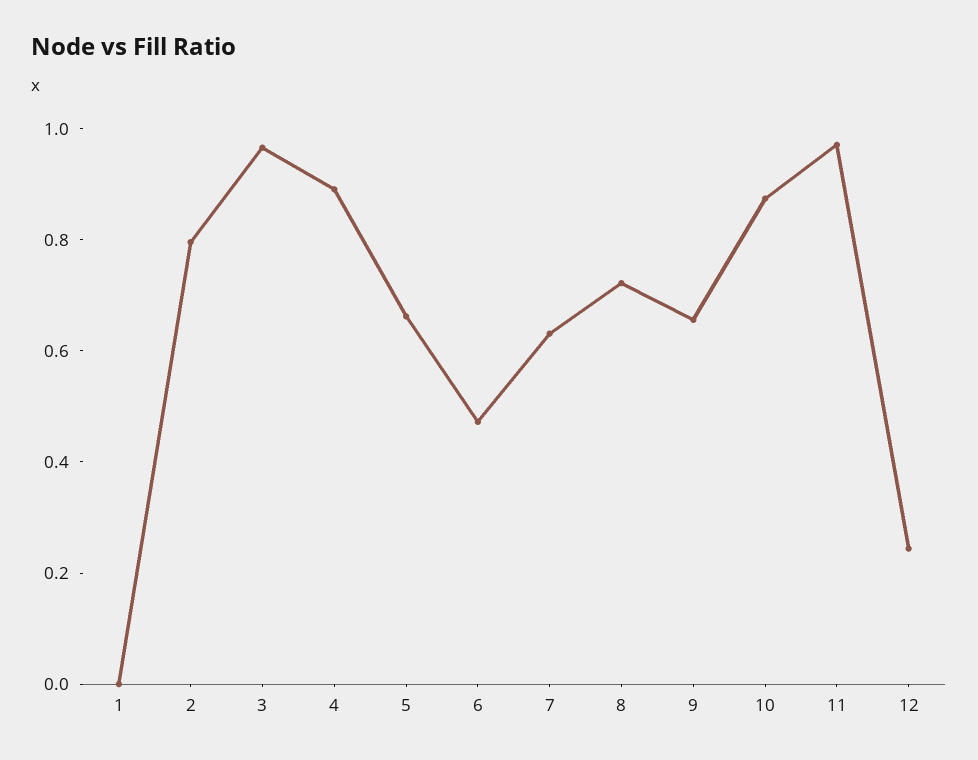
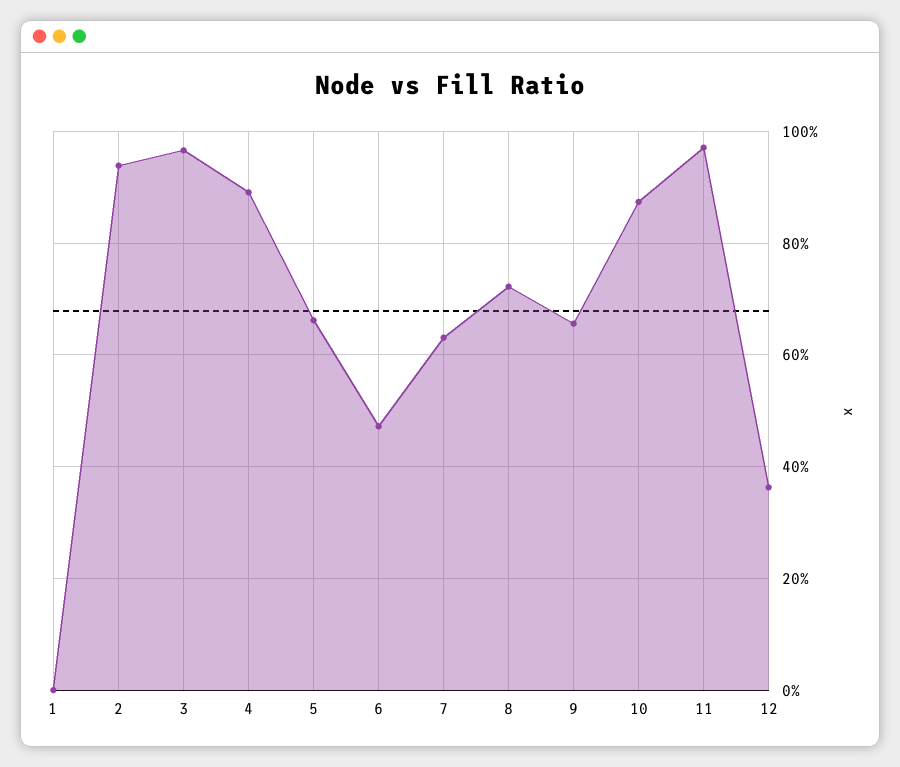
  {
    "1": 0,
-   "2": 0.8,
+   "2": 0.94,
    "3": 0.96,
    "4": 0.9,
    "5": 0.66,
    "6": 0.48,
    "7": 0.64,
    "8": 0.72,
    "9": 0.66,
    "10": 0.88,
    "11": 0.98,
-   "12": 0.25
+   "12": 0.36
  }

